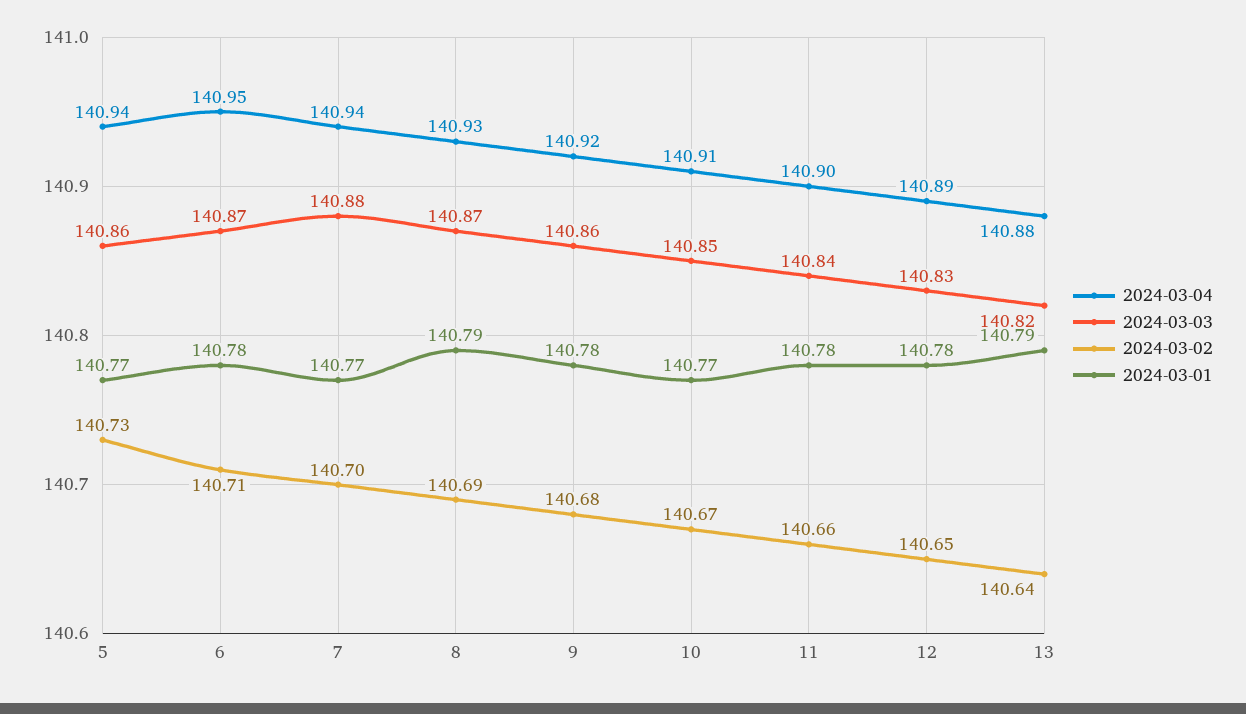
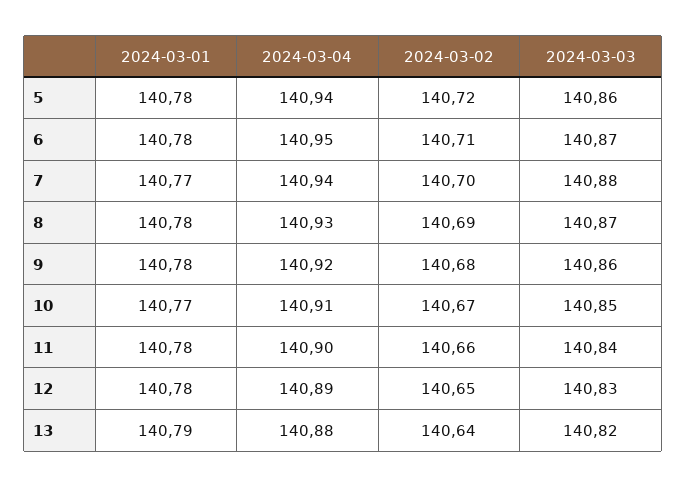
  {
    "2024-03-04": {
      "5": 140.94,
      "6": 140.95,
      "7": 140.94,
      "8": 140.93,
      "9": 140.92,
      "10": 140.91,
      "11": 140.9,
      "12": 140.89,
      "13": 140.88
    },
    "2024-03-03": {
      "5": 140.86,
      "6": 140.87,
      "7": 140.88,
      "8": 140.87,
      "9": 140.86,
      "10": 140.85,
      "11": 140.84,
      "12": 140.83,
      "13": 140.82
    },
    "2024-03-02": {
-     "5": 140.73,
+     "5": 140.72,
      "6": 140.71,
      "7": 140.7,
      "8": 140.69,
      "9": 140.68,
      "10": 140.67,
      "11": 140.66,
      "12": 140.65,
      "13": 140.64
    },
    "2024-03-01": {
-     "5": 140.77,
+     "5": 140.78,
      "6": 140.78,
      "7": 140.77,
-     "8": 140.79,
+     "8": 140.78,
      "9": 140.78,
      "10": 140.77,
      "11": 140.78,
      "12": 140.78,
      "13": 140.79
    }
  }

